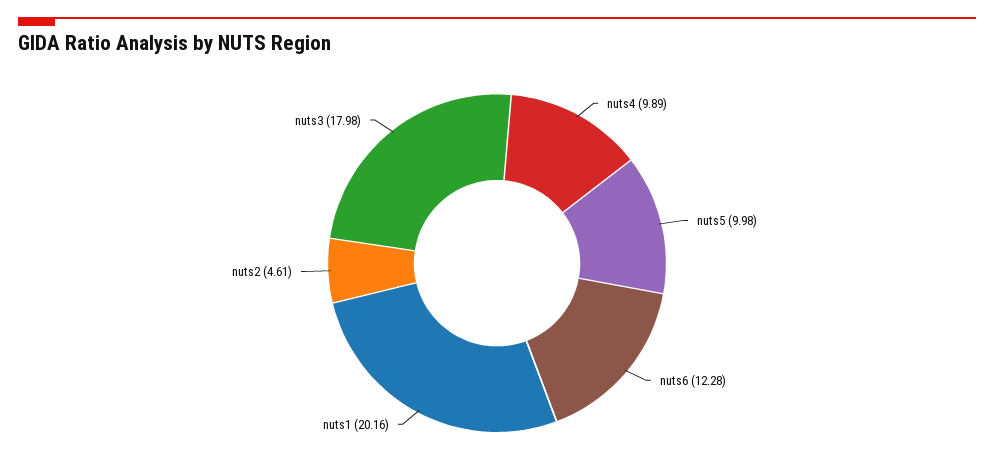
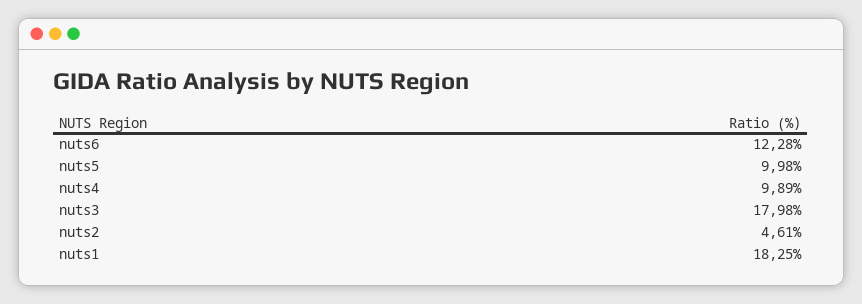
  {
    "nuts4": 9.89,
    "nuts5": 9.98,
    "nuts6": 12.28,
-   "nuts1": 20.16,
+   "nuts1": 18.25,
    "nuts2": 4.61,
    "nuts3": 17.98
  }

